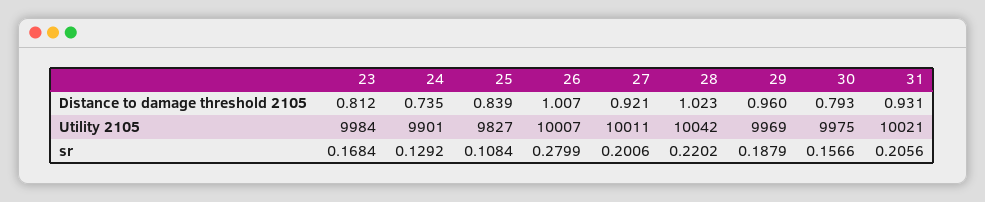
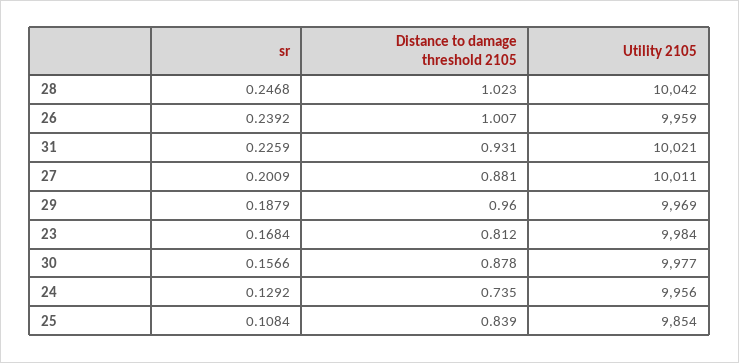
  {
    "23": {
      "Distance to damage threshold 2105": 0.812,
      "Utility 2105": 9984,
      "sr": 0.1684
    },
    "24": {
      "Distance to damage threshold 2105": 0.735,
-     "Utility 2105": 9901,
+     "Utility 2105": 9956,
      "sr": 0.1292
    },
    "25": {
      "Distance to damage threshold 2105": 0.839,
-     "Utility 2105": 9827,
+     "Utility 2105": 9854,
      "sr": 0.1084
    },
    "26": {
      "Distance to damage threshold 2105": 1.007,
-     "Utility 2105": 10007,
+     "Utility 2105": 9959,
-     "sr": 0.2799
+     "sr": 0.2392
    },
    "27": {
-     "Distance to damage threshold 2105": 0.921,
+     "Distance to damage threshold 2105": 0.881,
      "Utility 2105": 10011,
-     "sr": 0.2006
+     "sr": 0.2009
    },
    "28": {
      "Distance to damage threshold 2105": 1.023,
      "Utility 2105": 10042,
-     "sr": 0.2202
+     "sr": 0.2468
    },
    "29": {
      "Distance to damage threshold 2105": 0.96,
      "Utility 2105": 9969,
      "sr": 0.1879
    },
    "30": {
-     "Distance to damage threshold 2105": 0.793,
+     "Distance to damage threshold 2105": 0.878,
-     "Utility 2105": 9975,
+     "Utility 2105": 9977,
      "sr": 0.1566
    },
    "31": {
      "Distance to damage threshold 2105": 0.931,
      "Utility 2105": 10021,
-     "sr": 0.2056
+     "sr": 0.2259
    }
  }

